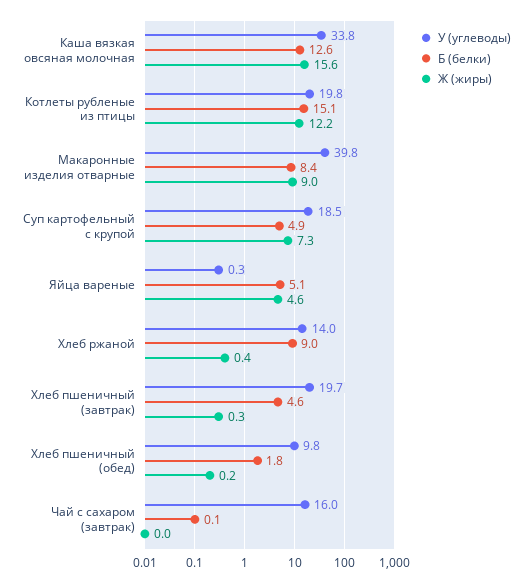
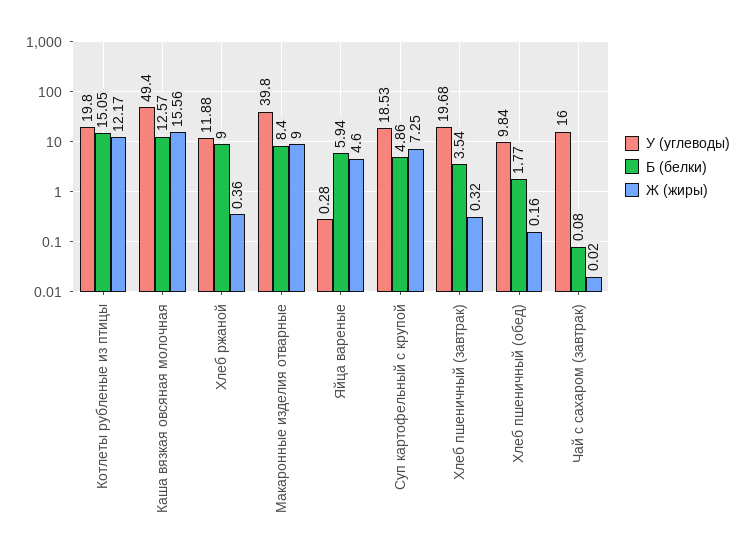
  {
    "У (углеводы)": {
-     "Каша вязкая овсяная молочная": 33.8,
+     "Каша вязкая овсяная молочная": 49.4,
      "Котлеты рубленые из птицы": 19.8,
      "Макаронные изделия отварные": 39.8,
      "Суп картофельный с крупой": 18.53,
      "Яйца вареные": 0.28,
-     "Хлеб ржаной": 14,
+     "Хлеб ржаной": 11.88,
      "Хлеб пшеничный (завтрак)": 19.68,
      "Хлеб пшеничный (обед)": 9.84,
      "Чай с сахаром (завтрак)": 16
    },
    "Б (белки)": {
      "Каша вязкая овсяная молочная": 12.57,
      "Котлеты рубленые из птицы": 15.05,
      "Макаронные изделия отварные": 8.4,
      "Суп картофельный с крупой": 4.86,
-     "Яйца вареные": 5.1,
+     "Яйца вареные": 5.94,
      "Хлеб ржаной": 9,
-     "Хлеб пшеничный (завтрак)": 4.6,
+     "Хлеб пшеничный (завтрак)": 3.54,
      "Хлеб пшеничный (обед)": 1.77,
      "Чай с сахаром (завтрак)": 0.08
    },
    "Ж (жиры)": {
      "Каша вязкая овсяная молочная": 15.56,
      "Котлеты рубленые из птицы": 12.17,
      "Макаронные изделия отварные": 9,
      "Суп картофельный с крупой": 7.25,
      "Яйца вареные": 4.6,
      "Хлеб ржаной": 0.36,
      "Хлеб пшеничный (завтрак)": 0.32,
      "Хлеб пшеничный (обед)": 0.16,
      "Чай с сахаром (завтрак)": 0.02
    }
  }

